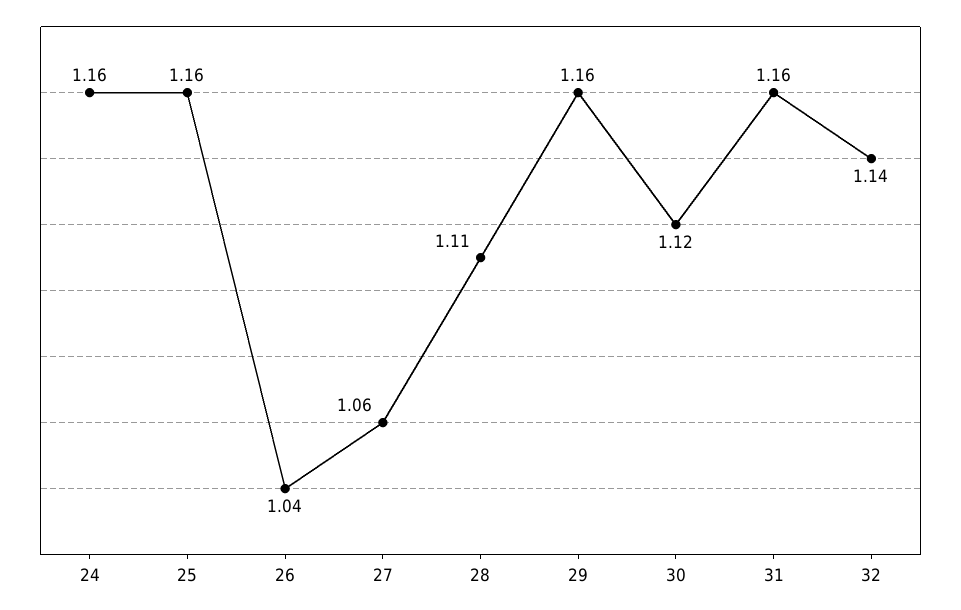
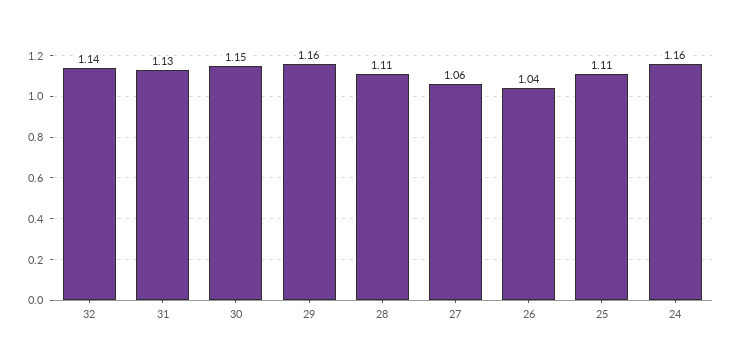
  {
    "24": 1.16,
-   "25": 1.16,
+   "25": 1.11,
    "26": 1.04,
    "27": 1.06,
    "28": 1.11,
    "29": 1.16,
-   "30": 1.12,
+   "30": 1.15,
-   "31": 1.16,
+   "31": 1.13,
    "32": 1.14
  }

